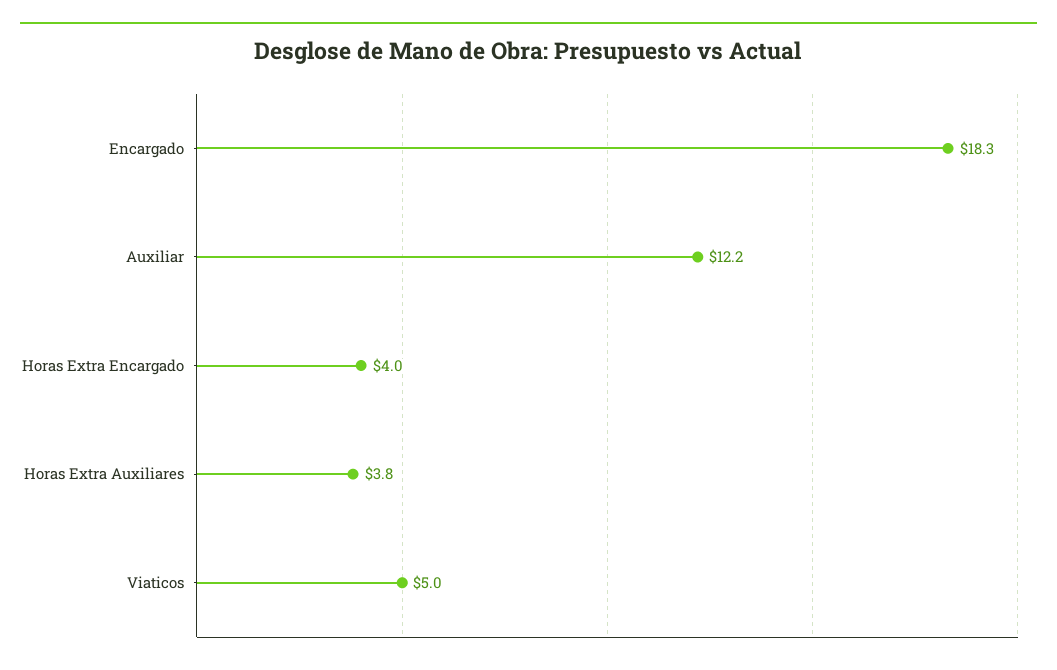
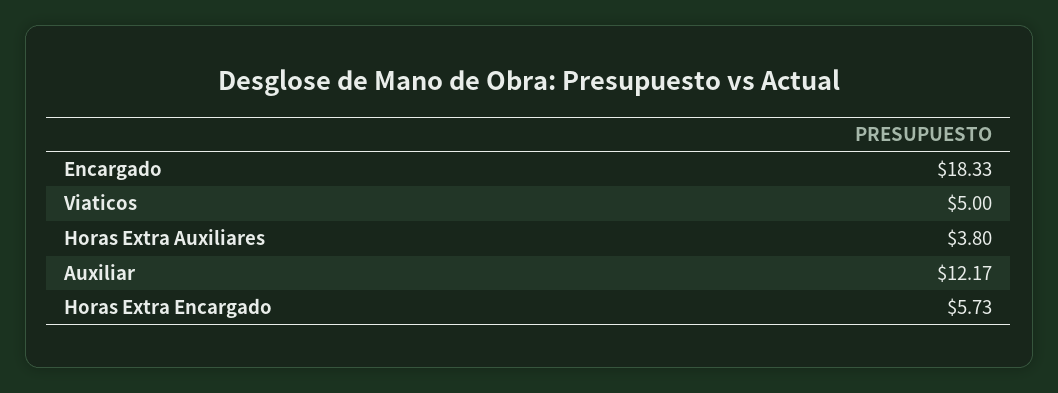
  {
    "Encargado": 18.33,
    "Auxiliar": 12.17,
-   "Horas Extra Encargado": 4,
+   "Horas Extra Encargado": 5.73,
    "Horas Extra Auxiliares": 3.8,
    "Viaticos": 5
  }

